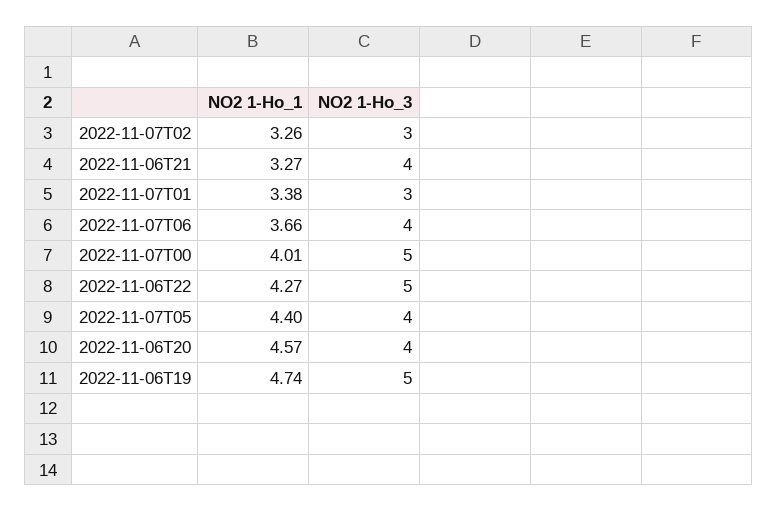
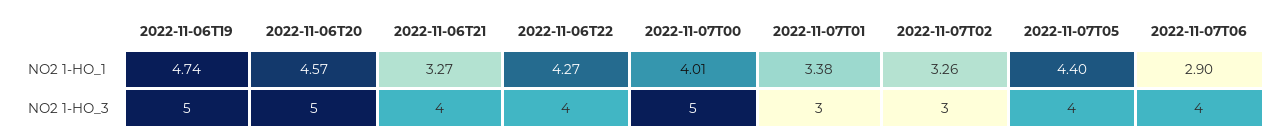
  {
    "NO2 1-Ho_1": {
      "2022-11-07T02": 3.26,
      "2022-11-06T21": 3.27,
      "2022-11-07T01": 3.38,
-     "2022-11-07T06": 3.66,
+     "2022-11-07T06": 2.9,
      "2022-11-07T00": 4.01,
      "2022-11-06T22": 4.27,
      "2022-11-07T05": 4.4,
      "2022-11-06T20": 4.57,
      "2022-11-06T19": 4.74
    },
    "NO2 1-Ho_3": {
      "2022-11-07T02": 3,
      "2022-11-06T21": 4,
      "2022-11-07T01": 3,
      "2022-11-07T06": 4,
      "2022-11-07T00": 5,
-     "2022-11-06T22": 5,
+     "2022-11-06T22": 4,
      "2022-11-07T05": 4,
-     "2022-11-06T20": 4,
+     "2022-11-06T20": 5,
      "2022-11-06T19": 5
    }
  }

